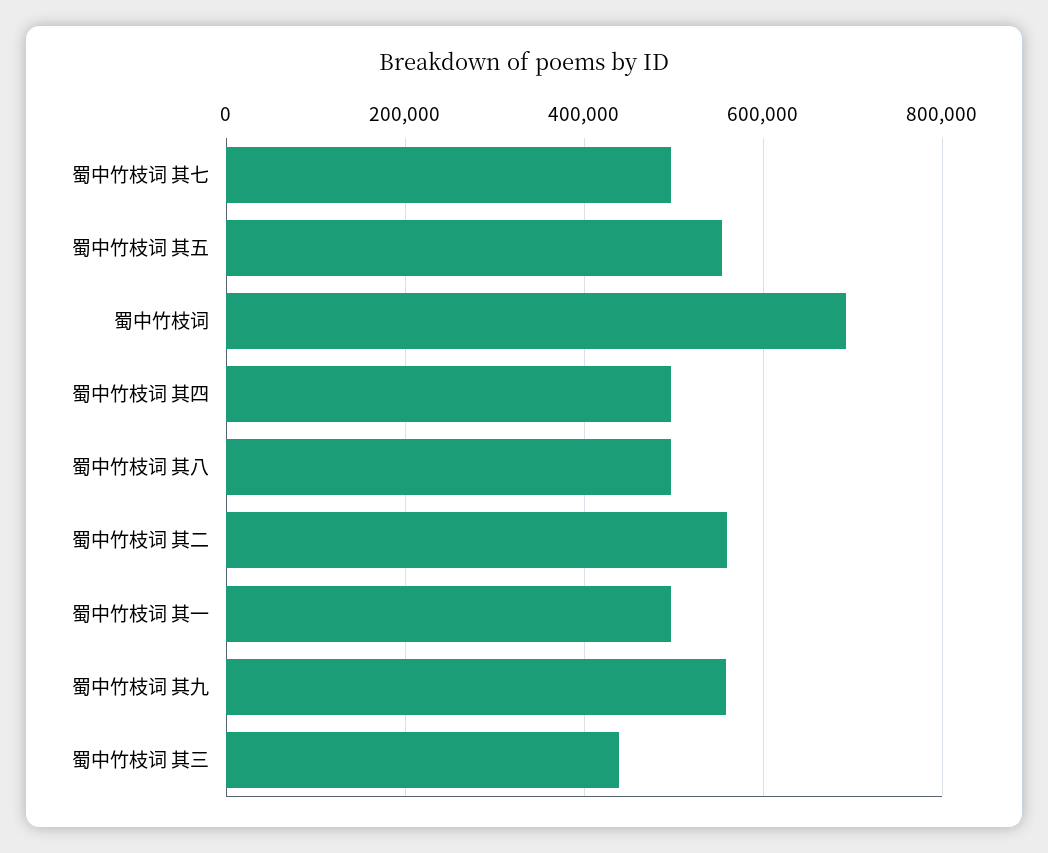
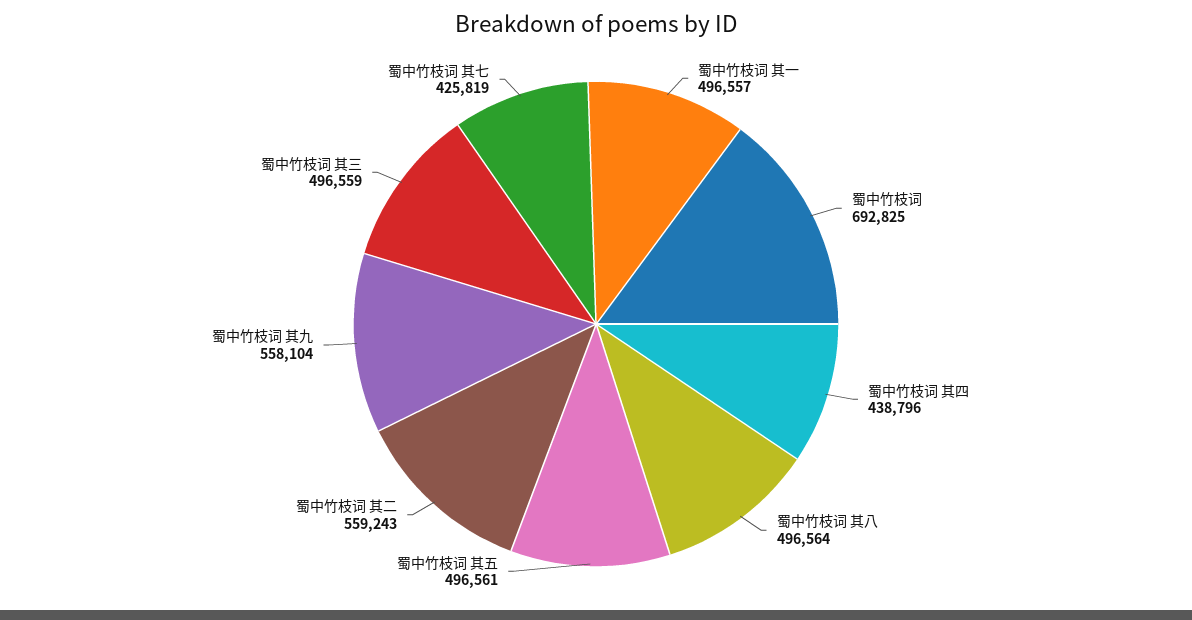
  {
-   "蜀中竹枝词 其七": 500000,
+   "蜀中竹枝词 其七": 425819,
-   "蜀中竹枝词 其五": 560000,
+   "蜀中竹枝词 其五": 496561,
    "蜀中竹枝词": 692825,
-   "蜀中竹枝词 其四": 500000,
+   "蜀中竹枝词 其四": 438796,
    "蜀中竹枝词 其八": 496564,
    "蜀中竹枝词 其二": 559243,
    "蜀中竹枝词 其一": 496557,
    "蜀中竹枝词 其九": 558104,
-   "蜀中竹枝词 其三": 440000
+   "蜀中竹枝词 其三": 496559
  }

